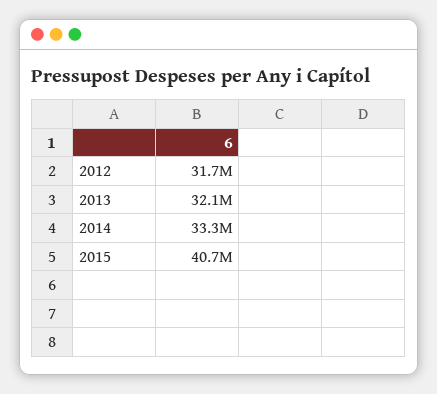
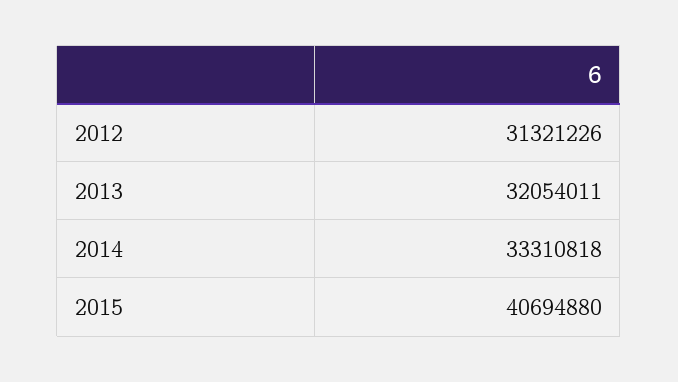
  {
-   "2012": 31700000,
+   "2012": 31321226,
    "2013": 32054011,
    "2014": 33310818,
    "2015": 40694880
  }

